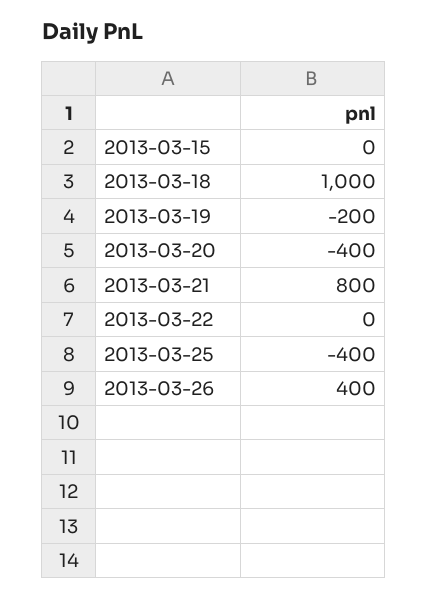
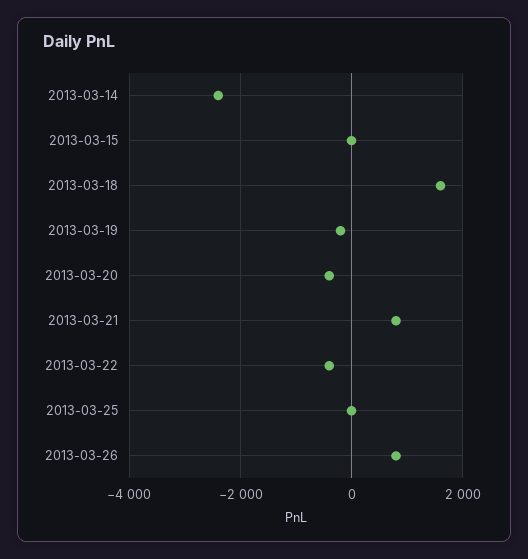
  {
    "2013-03-15": 0,
-   "2013-03-18": 1000,
+   "2013-03-18": 1600,
    "2013-03-19": -200,
    "2013-03-20": -400,
    "2013-03-21": 800,
-   "2013-03-22": 0,
+   "2013-03-22": -400,
-   "2013-03-25": -400,
+   "2013-03-25": 0,
-   "2013-03-26": 400
+   "2013-03-26": 800,
+   "2013-03-14": -2400
  }

